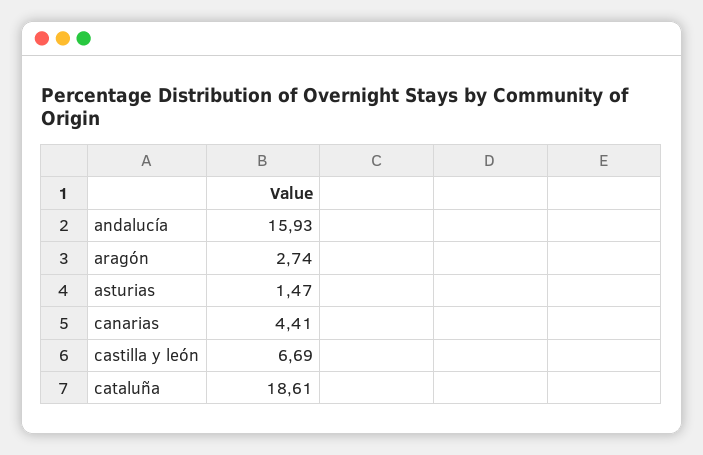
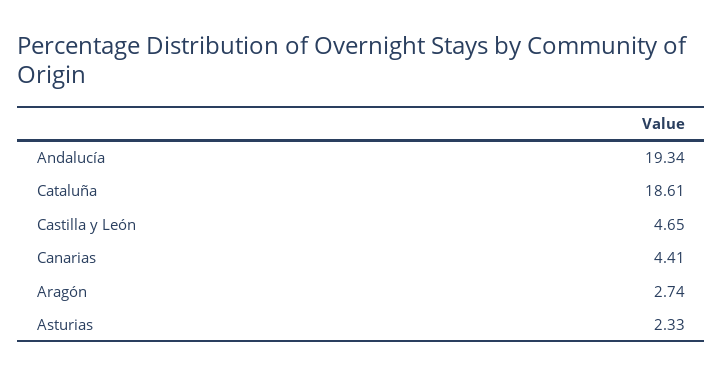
  {
-   "andalucía": 15.93,
+   "andalucía": 19.34,
    "aragón": 2.74,
-   "asturias": 1.47,
+   "asturias": 2.33,
    "canarias": 4.41,
-   "castilla y león": 6.69,
+   "castilla y león": 4.65,
    "cataluña": 18.61
  }

